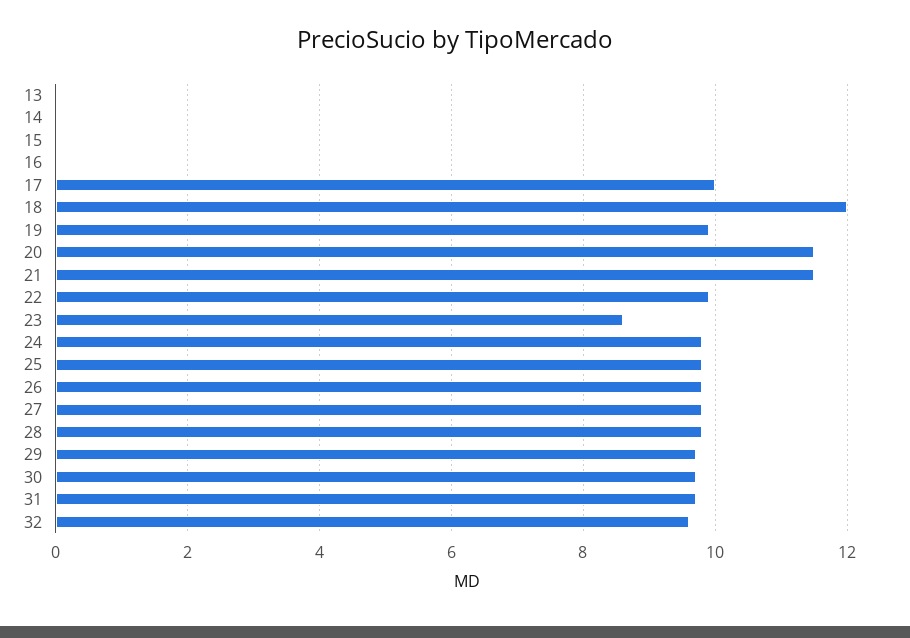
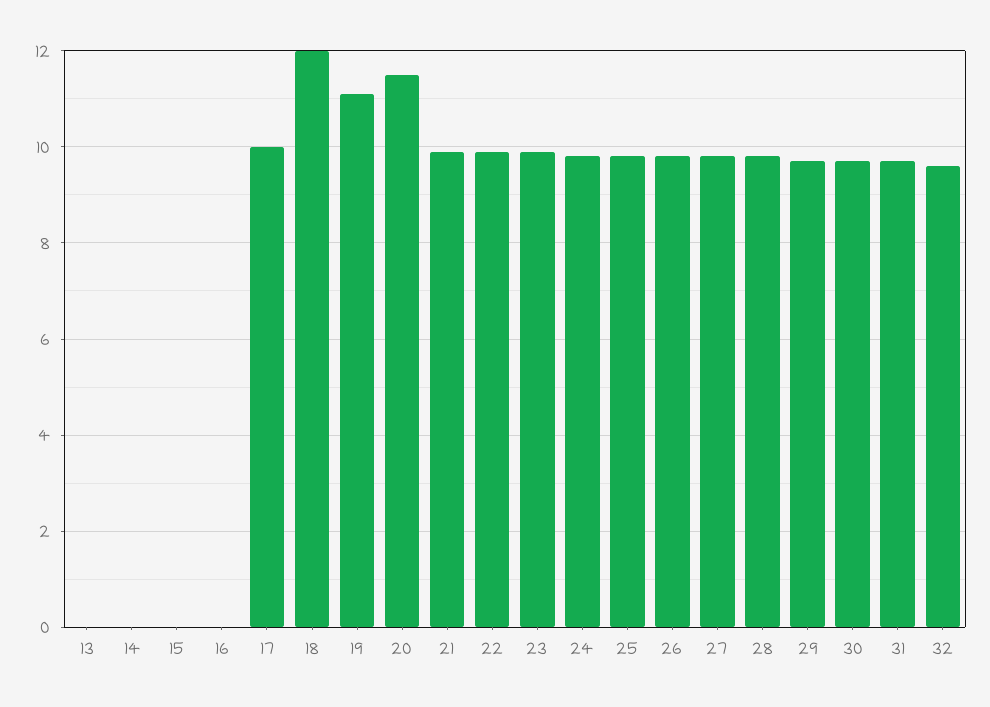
  {
    "13": 0,
    "14": 0,
    "15": 0,
    "16": 0,
    "17": 10,
    "18": 12,
-   "19": 10,
+   "19": 11,
    "20": 11.5,
-   "21": 11.5,
+   "21": 10,
    "22": 10,
-   "23": 8.5,
+   "23": 10,
    "24": 10,
    "25": 10,
    "26": 10,
    "27": 10,
    "28": 10,
    "29": 9.5,
    "30": 9.5,
    "31": 9.5,
    "32": 9.5
  }

